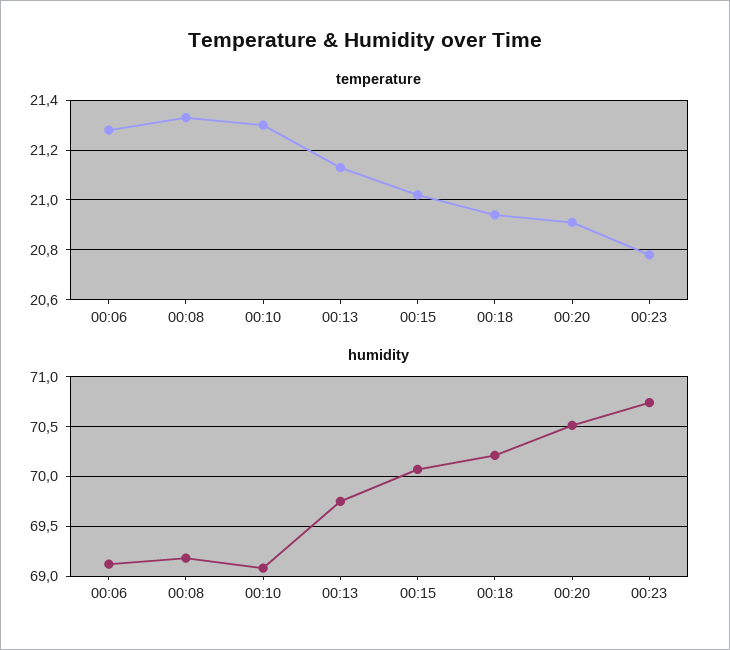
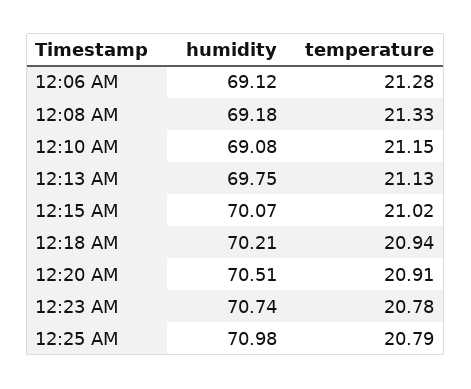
  {
    "temperature": {
      "00:06": 21.28,
      "00:08": 21.33,
-     "00:10": 21.3,
+     "00:10": 21.15,
      "00:13": 21.13,
      "00:15": 21.02,
      "00:18": 20.94,
      "00:20": 20.91,
-     "00:23": 20.78
+     "00:23": 20.78,
+     "12:25 AM": 20.79
    },
    "humidity": {
      "00:06": 69.12,
      "00:08": 69.18,
      "00:10": 69.08,
      "00:13": 69.75,
      "00:15": 70.07,
      "00:18": 70.21,
      "00:20": 70.51,
-     "00:23": 70.74
+     "00:23": 70.74,
+     "12:25 AM": 70.98
    }
  }

